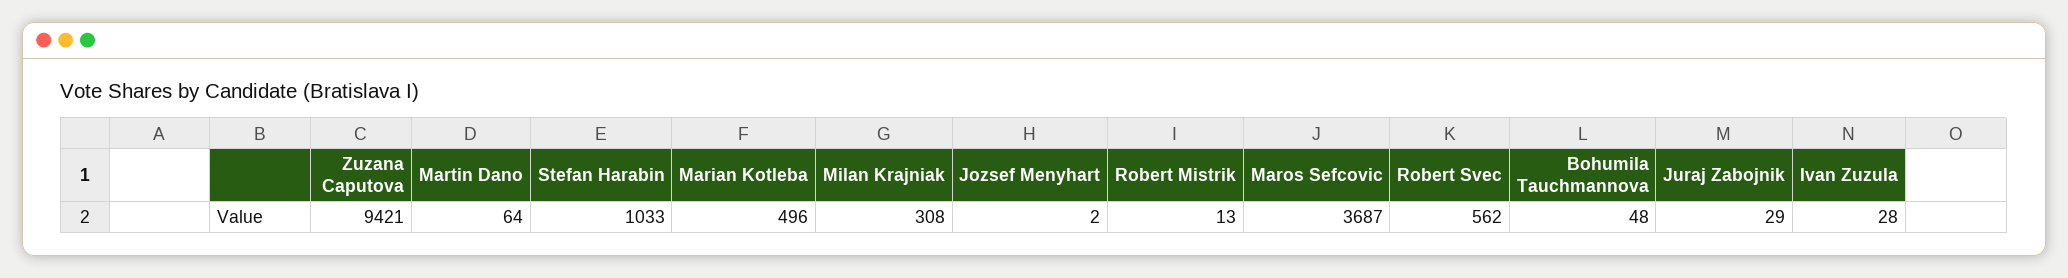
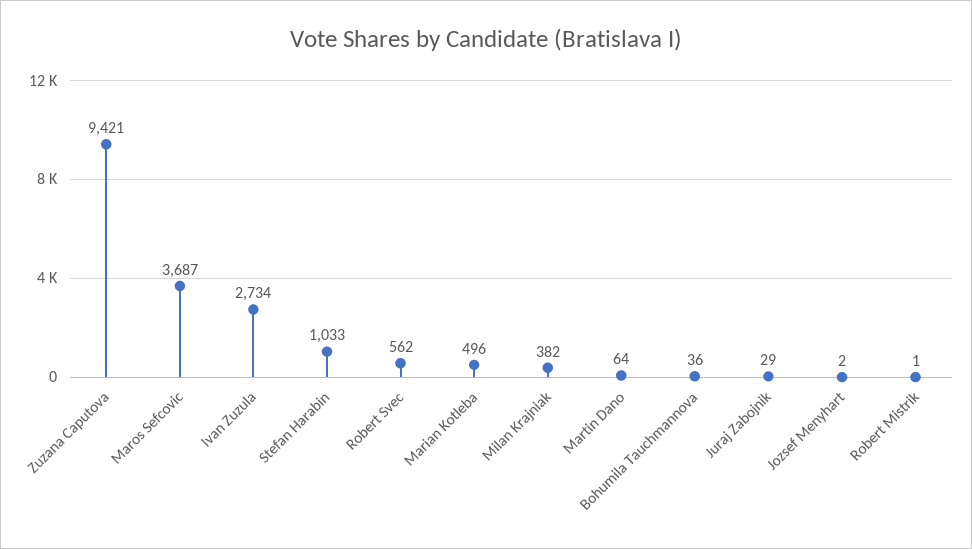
  {
    "Zuzana Caputova": 9421,
    "Martin Dano": 64,
    "Stefan Harabin": 1033,
    "Marian Kotleba": 496,
-   "Milan Krajniak": 308,
+   "Milan Krajniak": 382,
    "Jozsef Menyhart": 2,
-   "Robert Mistrik": 13,
+   "Robert Mistrik": 1,
    "Maros Sefcovic": 3687,
    "Robert Svec": 562,
-   "Bohumila Tauchmannova": 48,
+   "Bohumila Tauchmannova": 36,
    "Juraj Zabojnik": 29,
-   "Ivan Zuzula": 28
+   "Ivan Zuzula": 2734
  }

